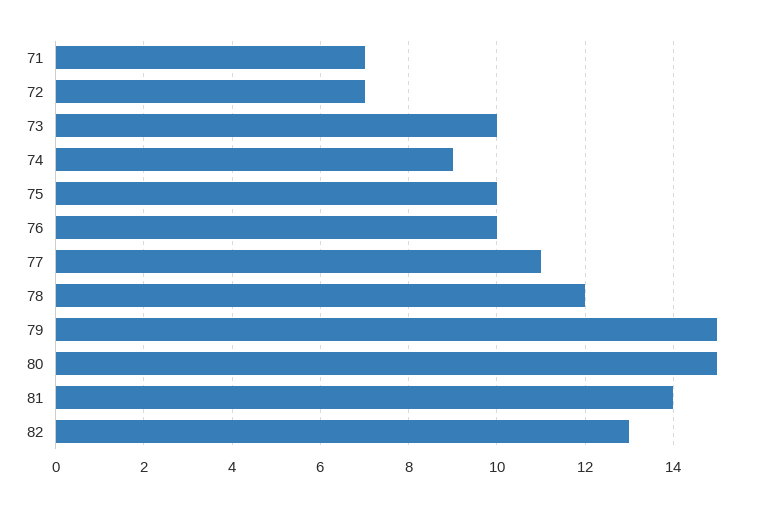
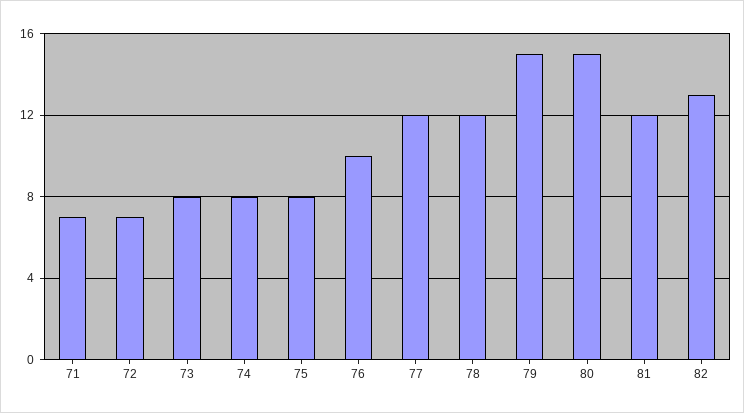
  {
    "71": 7,
    "72": 7,
-   "73": 10,
+   "73": 8,
-   "74": 9,
+   "74": 8,
-   "75": 10,
+   "75": 8,
    "76": 10,
-   "77": 11,
+   "77": 12,
    "78": 12,
    "79": 15,
    "80": 15,
-   "81": 14,
+   "81": 12,
    "82": 13
  }

